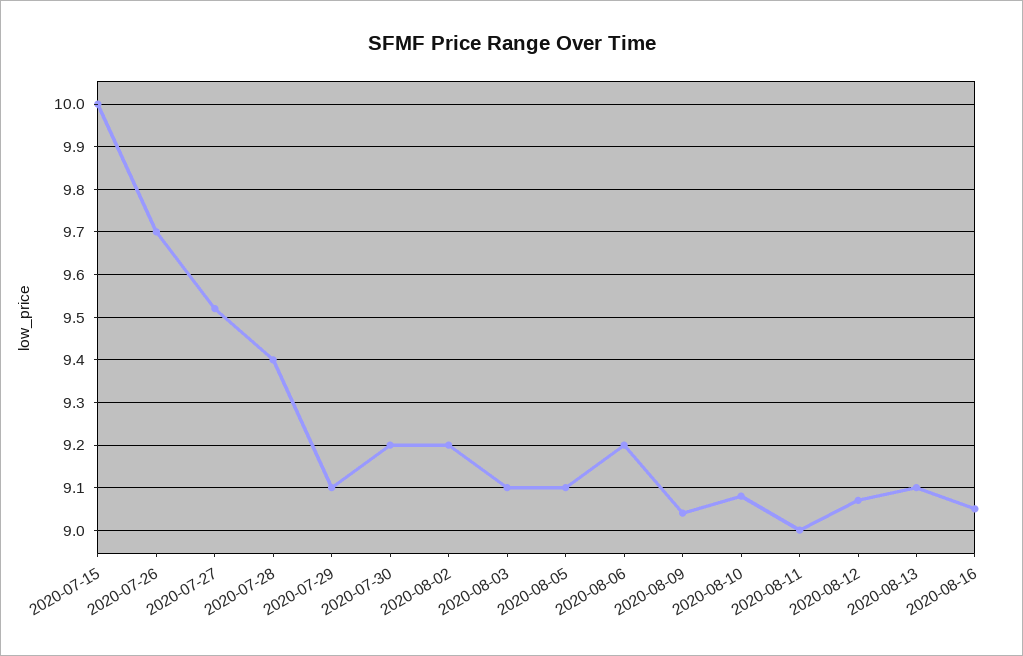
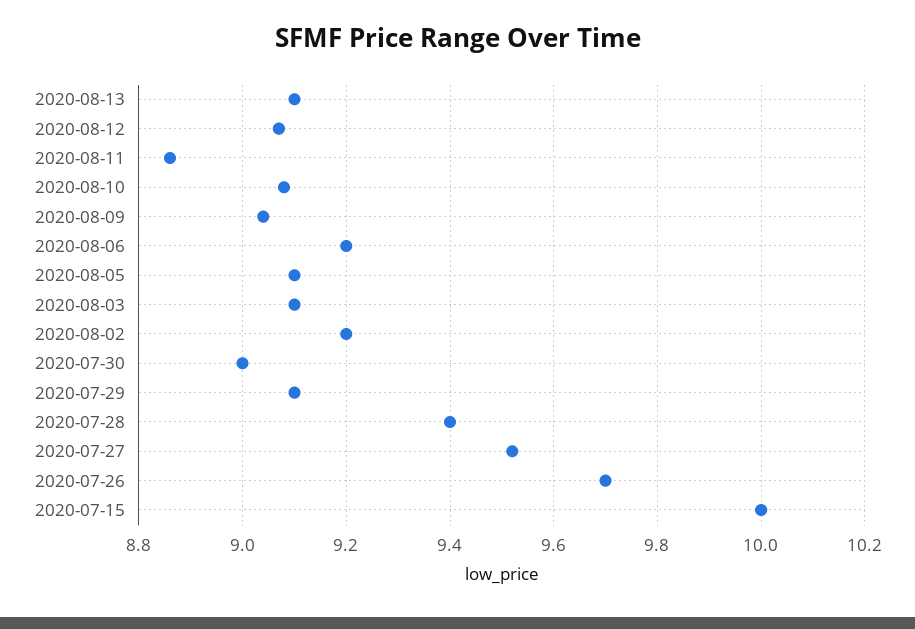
  {
    "2020-07-15": 10,
    "2020-07-26": 9.7,
    "2020-07-27": 9.5,
    "2020-07-28": 9.4,
    "2020-07-29": 9.1,
-   "2020-07-30": 9.2,
+   "2020-07-30": 9,
    "2020-08-02": 9.2,
    "2020-08-03": 9.1,
    "2020-08-05": 9.1,
    "2020-08-06": 9.2,
    "2020-08-09": 9.05,
    "2020-08-10": 9.1,
-   "2020-08-11": 9,
+   "2020-08-11": 8.85,
    "2020-08-12": 9.05,
-   "2020-08-13": 9.1,
+   "2020-08-13": 9.1
-   "2020-08-16": 9.05
  }

